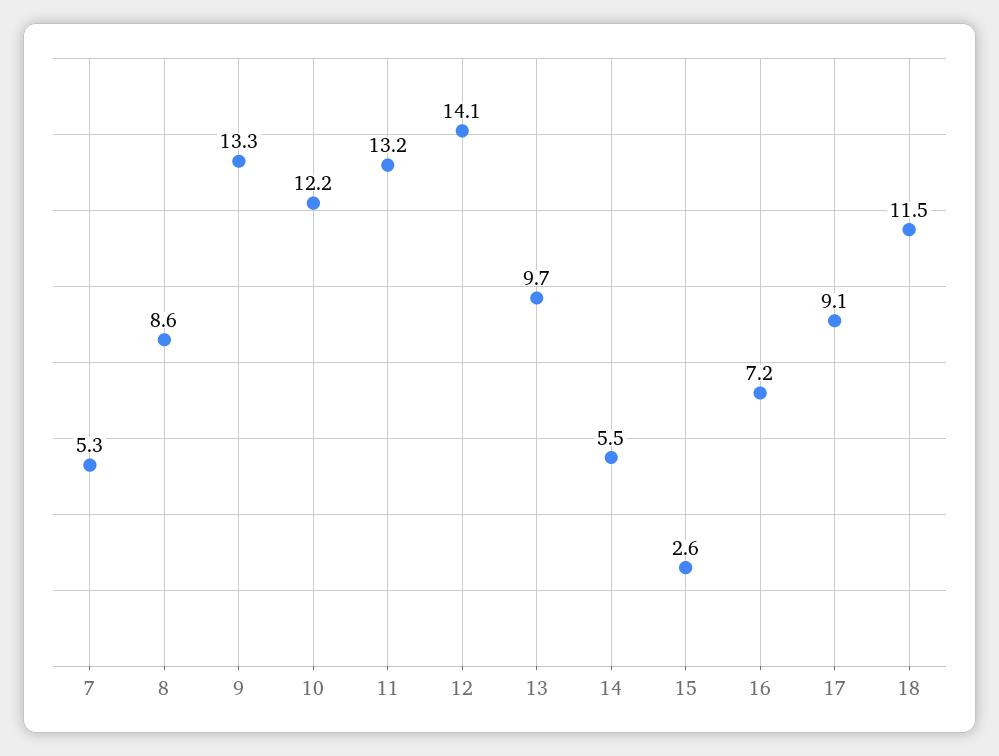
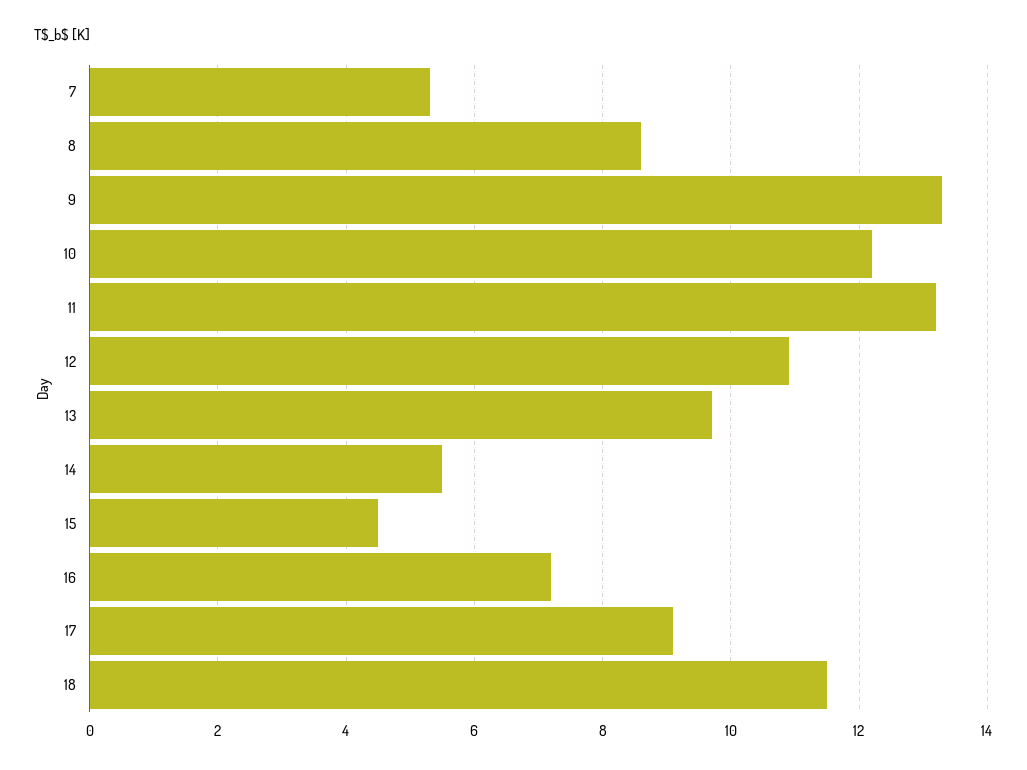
  {
    "7": 5.3,
    "8": 8.6,
    "9": 13.3,
    "10": 12.2,
    "11": 13.2,
-   "12": 14.1,
+   "12": 11,
    "13": 9.7,
    "14": 5.5,
-   "15": 2.6,
+   "15": 4.5,
    "16": 7.2,
    "17": 9.1,
    "18": 11.5
  }

